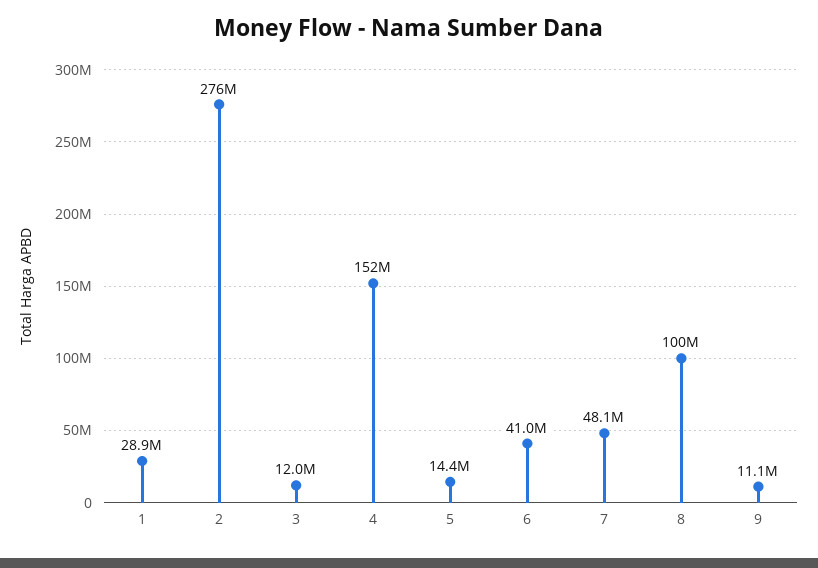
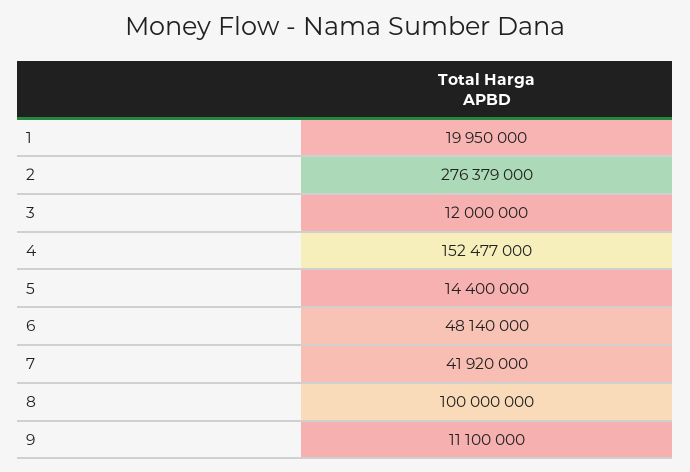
  {
-   "1": 28900000,
+   "1": 19950000,
    "2": 276379000,
    "3": 12000000,
    "4": 152477000,
    "5": 14400000,
-   "6": 41000000,
+   "6": 48140000,
-   "7": 48100000,
+   "7": 41920000,
    "8": 100000000,
    "9": 11100000
  }

